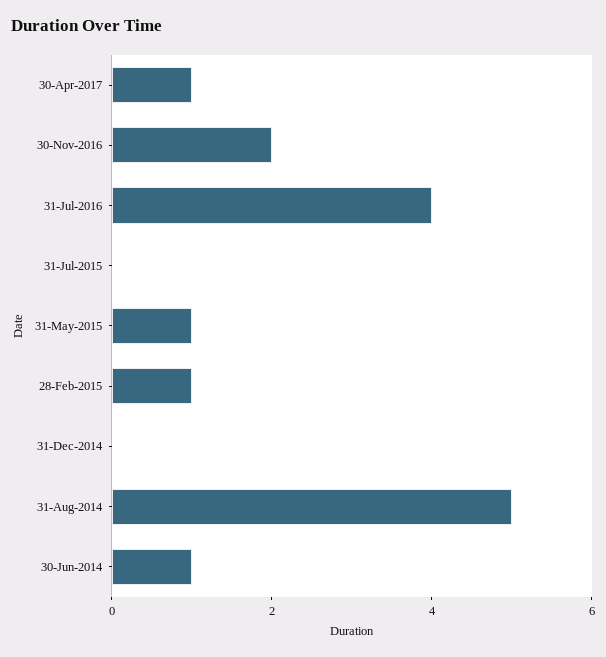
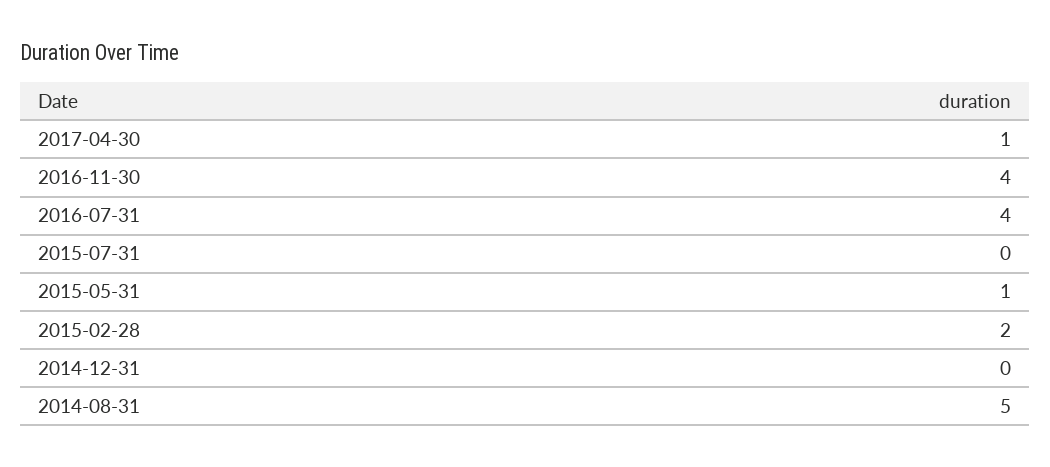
  {
    "30-Apr-2017": 1,
-   "30-Nov-2016": 2,
+   "30-Nov-2016": 4,
    "31-Jul-2016": 4,
    "31-Jul-2015": 0,
    "31-May-2015": 1,
-   "28-Feb-2015": 1,
+   "28-Feb-2015": 2,
    "31-Dec-2014": 0,
-   "31-Aug-2014": 5,
+   "31-Aug-2014": 5
-   "30-Jun-2014": 1
  }

